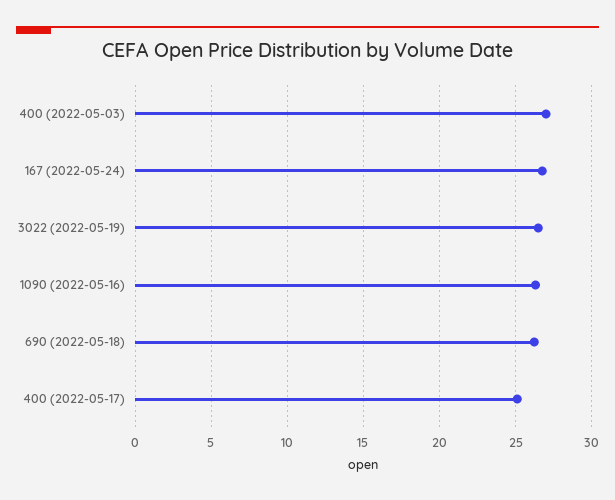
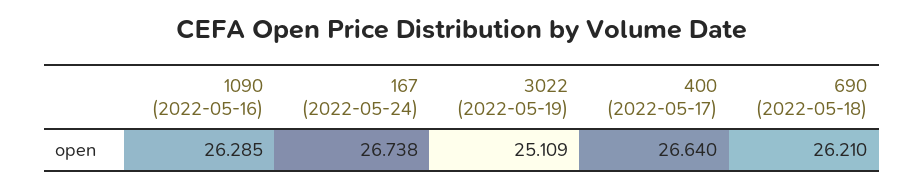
  {
-   "400 (2022-05-03)": 27,
    "167 (2022-05-24)": 26.738,
-   "3022 (2022-05-19)": 26.5,
+   "3022 (2022-05-19)": 25.109,
    "1090 (2022-05-16)": 26.285,
    "690 (2022-05-18)": 26.21,
-   "400 (2022-05-17)": 25
+   "400 (2022-05-17)": 26.64
  }

